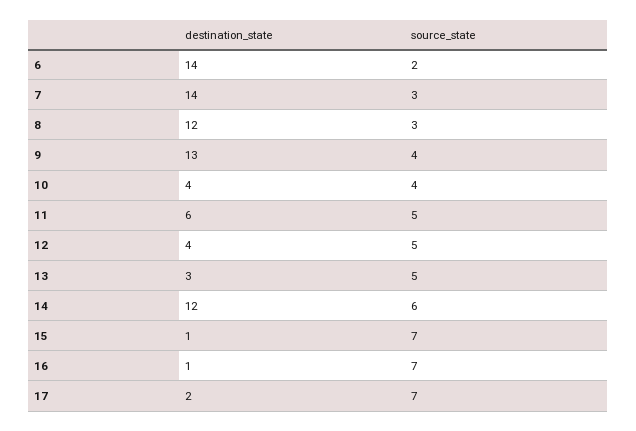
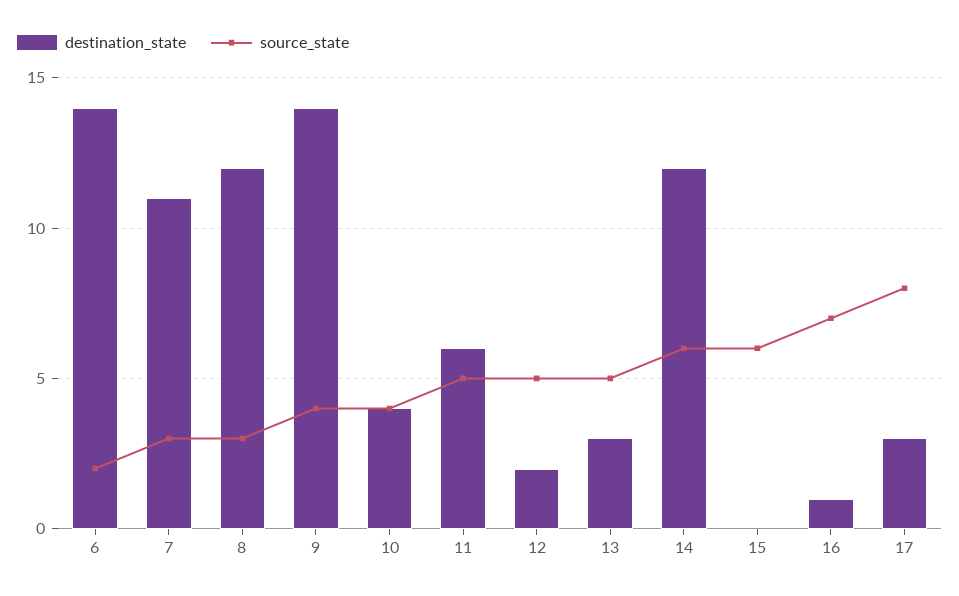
  {
    "destination_state": {
      "6": 14,
-     "7": 14,
+     "7": 11,
      "8": 12,
-     "9": 13,
+     "9": 14,
      "10": 4,
      "11": 6,
-     "12": 4,
+     "12": 2,
      "13": 3,
      "14": 12,
-     "15": 1,
+     "15": 0,
      "16": 1,
-     "17": 2
+     "17": 3
    },
    "source_state": {
      "6": 2,
      "7": 3,
      "8": 3,
      "9": 4,
      "10": 4,
      "11": 5,
      "12": 5,
      "13": 5,
      "14": 6,
-     "15": 7,
+     "15": 6,
      "16": 7,
-     "17": 7
+     "17": 8
    }
  }

